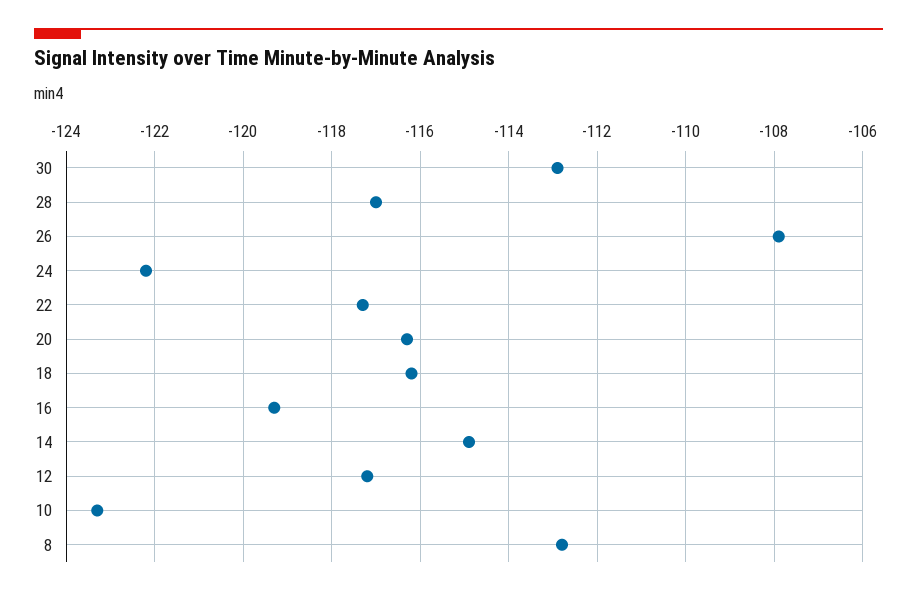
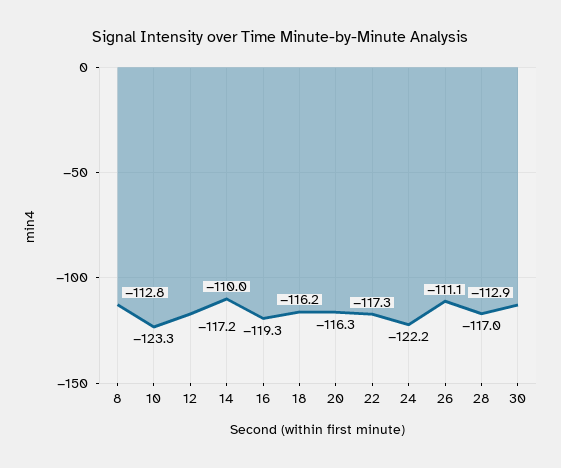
  {
    "30": -112.9,
    "28": -117,
-   "26": -108,
+   "26": -111.1,
    "24": -122.2,
    "22": -117.3,
    "20": -116.3,
    "18": -116.2,
    "16": -119.3,
-   "14": -115,
+   "14": -110,
    "12": -117.2,
    "10": -123.3,
    "8": -112.8
  }

